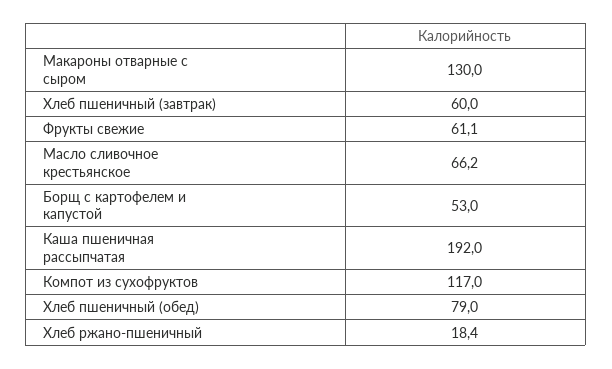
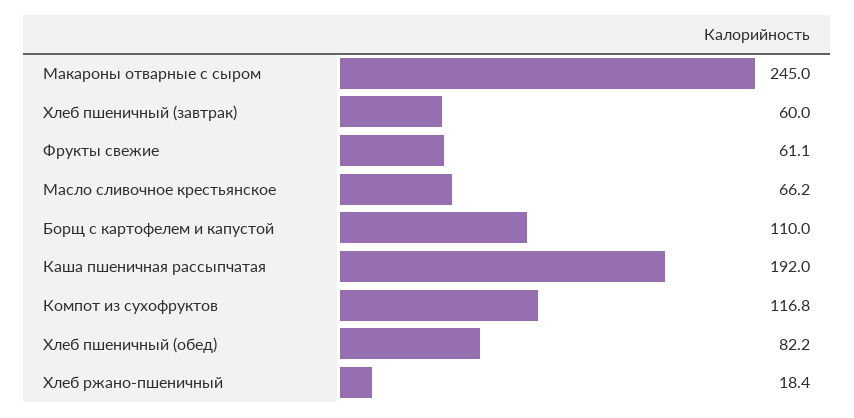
  {
-   "Макароны отварные с сыром": 130,
+   "Макароны отварные с сыром": 245,
    "Хлеб пшеничный (завтрак)": 60,
    "Фрукты свежие": 61.1,
    "Масло сливочное крестьянское": 66.2,
-   "Борщ с картофелем и капустой": 53,
+   "Борщ с картофелем и капустой": 110,
    "Каша пшеничная рассыпчатая": 192,
-   "Компот из сухофруктов": 117,
+   "Компот из сухофруктов": 116.8,
-   "Хлеб пшеничный (обед)": 79,
+   "Хлеб пшеничный (обед)": 82.2,
    "Хлеб ржано-пшеничный": 18.4
  }

